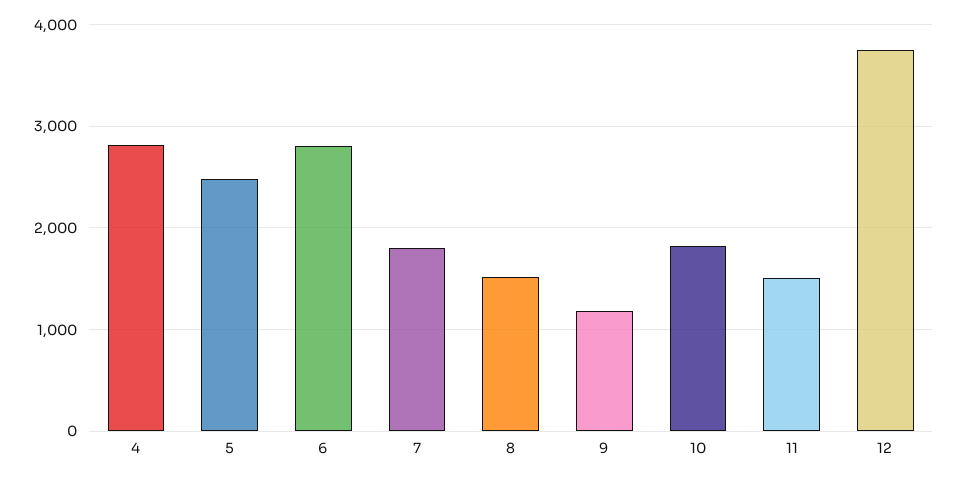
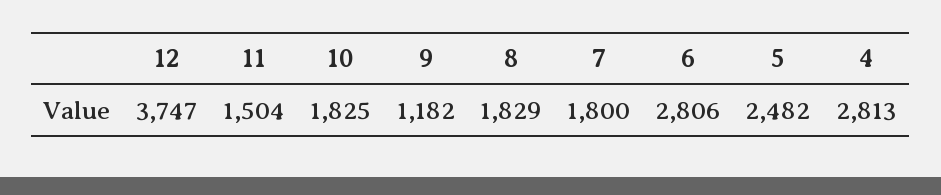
  {
    "4": 2813,
    "5": 2482,
    "6": 2806,
    "7": 1800,
-   "8": 1500,
+   "8": 1829,
    "9": 1182,
    "10": 1825,
    "11": 1504,
    "12": 3747
  }

